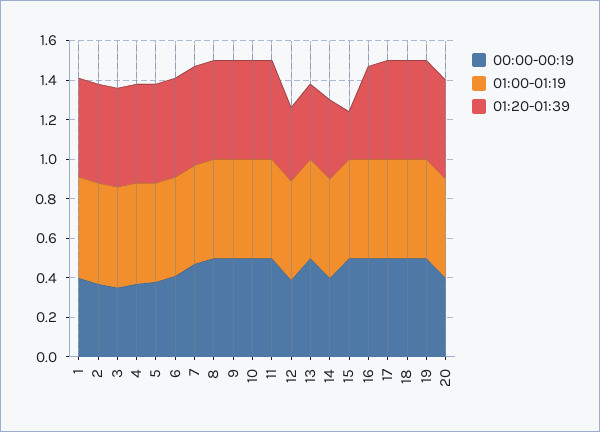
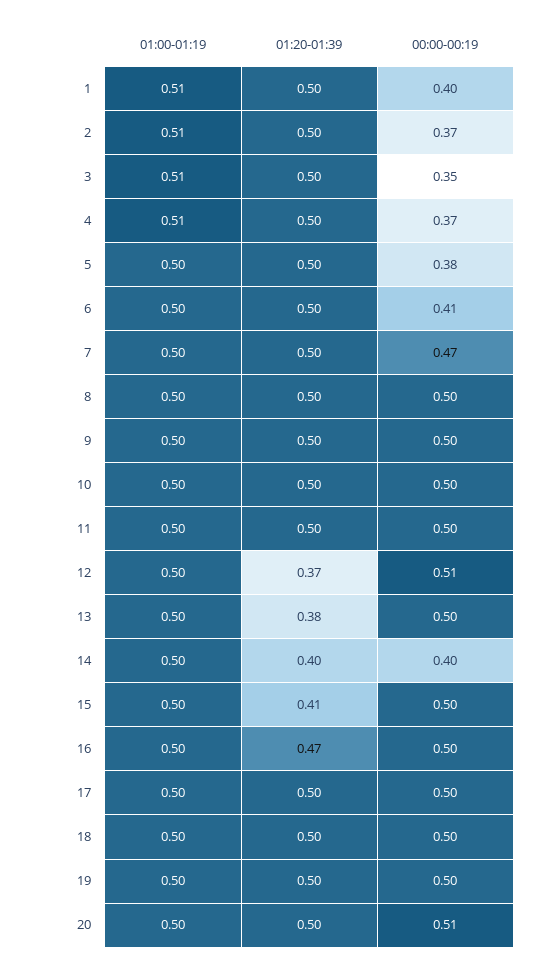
  {
    "00:00-00:19": {
      "1": 0.4,
      "2": 0.37,
      "3": 0.35,
      "4": 0.37,
      "5": 0.38,
      "6": 0.41,
      "7": 0.47,
      "8": 0.5,
      "9": 0.5,
      "10": 0.5,
      "11": 0.5,
-     "12": 0.4,
+     "12": 0.51,
      "13": 0.5,
      "14": 0.4,
      "15": 0.5,
      "16": 0.5,
      "17": 0.5,
      "18": 0.5,
      "19": 0.5,
-     "20": 0.4
+     "20": 0.51
    },
    "01:00-01:19": {
      "1": 0.51,
      "2": 0.51,
      "3": 0.51,
      "4": 0.51,
      "5": 0.5,
      "6": 0.5,
      "7": 0.5,
      "8": 0.5,
      "9": 0.5,
      "10": 0.5,
      "11": 0.5,
      "12": 0.5,
      "13": 0.5,
      "14": 0.5,
      "15": 0.5,
      "16": 0.5,
      "17": 0.5,
      "18": 0.5,
      "19": 0.5,
      "20": 0.5
    },
    "01:20-01:39": {
      "1": 0.5,
      "2": 0.5,
      "3": 0.5,
      "4": 0.5,
      "5": 0.5,
      "6": 0.5,
      "7": 0.5,
      "8": 0.5,
      "9": 0.5,
      "10": 0.5,
      "11": 0.5,
      "12": 0.37,
      "13": 0.38,
      "14": 0.4,
-     "15": 0.25,
+     "15": 0.41,
      "16": 0.47,
      "17": 0.5,
      "18": 0.5,
      "19": 0.5,
      "20": 0.5
    }
  }

